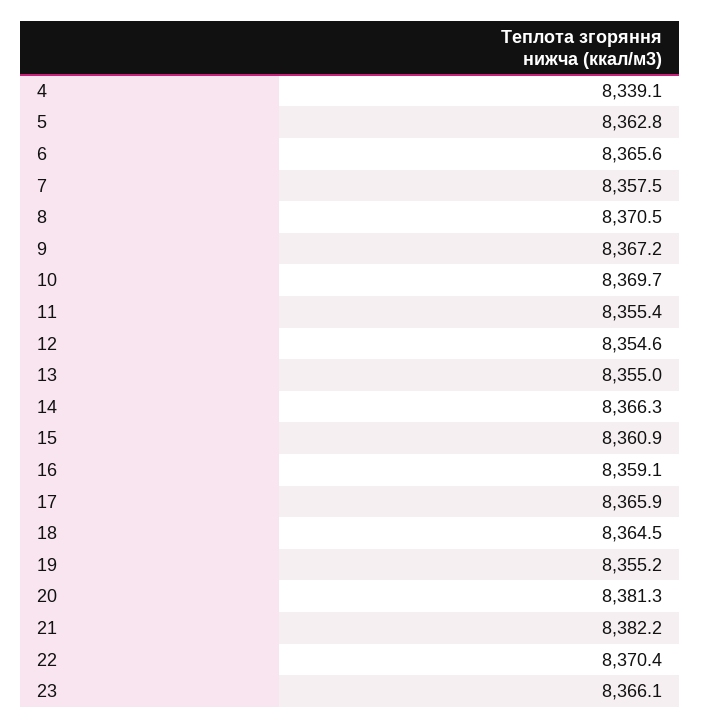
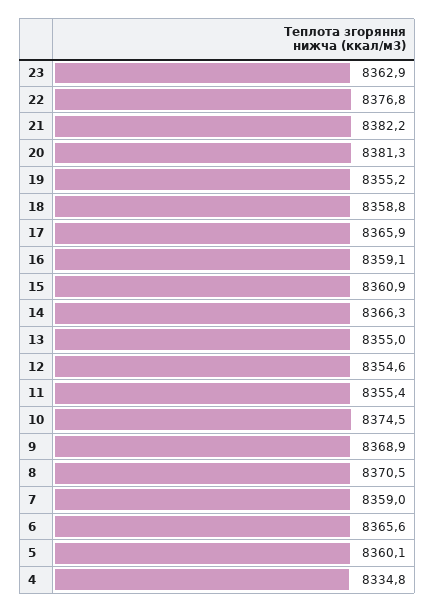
  {
-   "4": 8339.1,
+   "4": 8334.8,
-   "5": 8362.8,
+   "5": 8360.1,
    "6": 8365.6,
-   "7": 8357.5,
+   "7": 8359,
    "8": 8370.5,
-   "9": 8367.2,
+   "9": 8368.9,
-   "10": 8369.7,
+   "10": 8374.5,
    "11": 8355.4,
    "12": 8354.6,
    "13": 8355,
    "14": 8366.3,
    "15": 8360.9,
    "16": 8359.1,
    "17": 8365.9,
-   "18": 8364.5,
+   "18": 8358.8,
    "19": 8355.2,
    "20": 8381.3,
    "21": 8382.2,
-   "22": 8370.4,
+   "22": 8376.8,
-   "23": 8366.1
+   "23": 8362.9
  }

